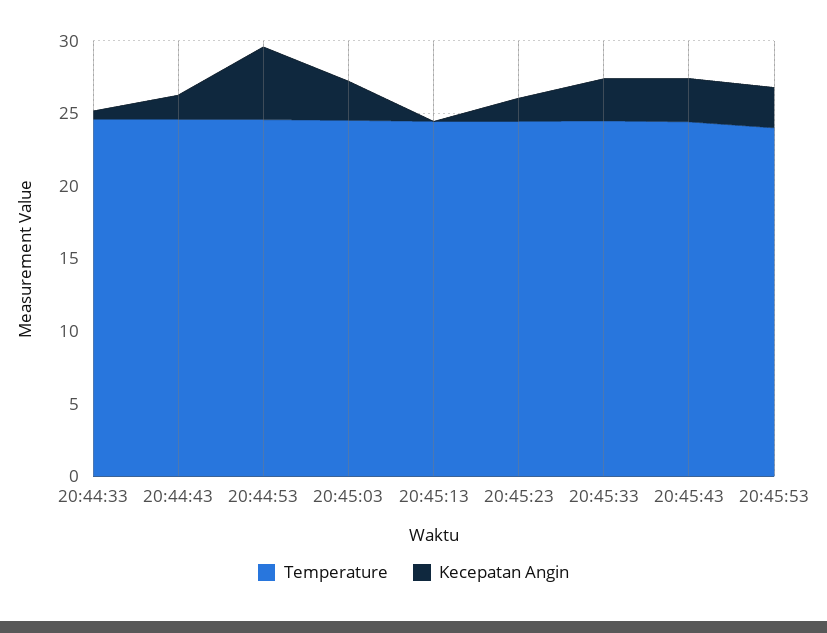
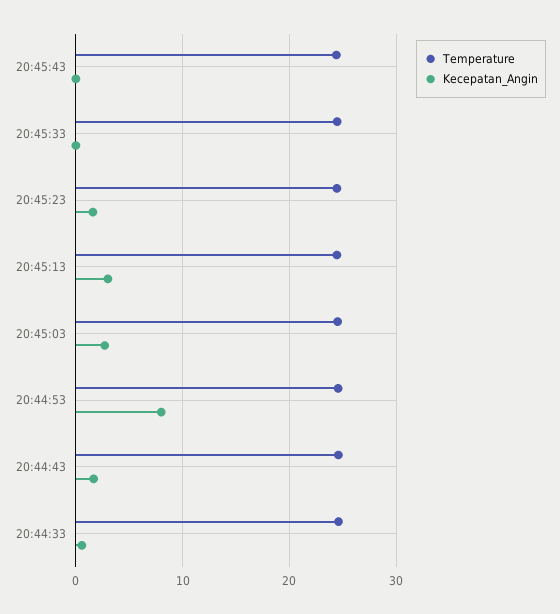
  {
    "Temperature": {
      "20:44:33": 25,
      "20:44:43": 25,
      "20:44:53": 25,
      "20:45:03": 25,
      "20:45:13": 24,
      "20:45:23": 24,
      "20:45:33": 24,
-     "20:45:43": 24,
+     "20:45:43": 24
-     "20:45:53": 24
    },
    "Kecepatan Angin": {
      "20:44:33": 1,
      "20:44:43": 2,
-     "20:44:53": 5,
+     "20:44:53": 8,
      "20:45:03": 3,
-     "20:45:13": 0,
+     "20:45:13": 3,
      "20:45:23": 2,
-     "20:45:33": 3,
+     "20:45:33": 0,
-     "20:45:43": 3,
+     "20:45:43": 0
-     "20:45:53": 3
    }
  }

